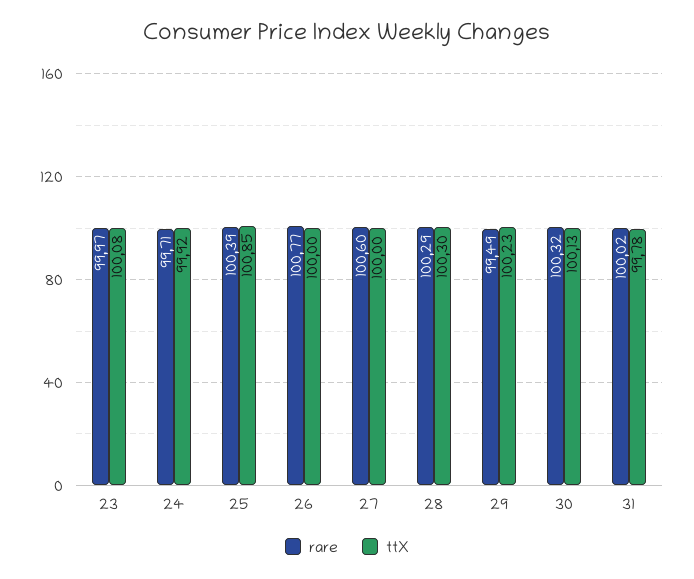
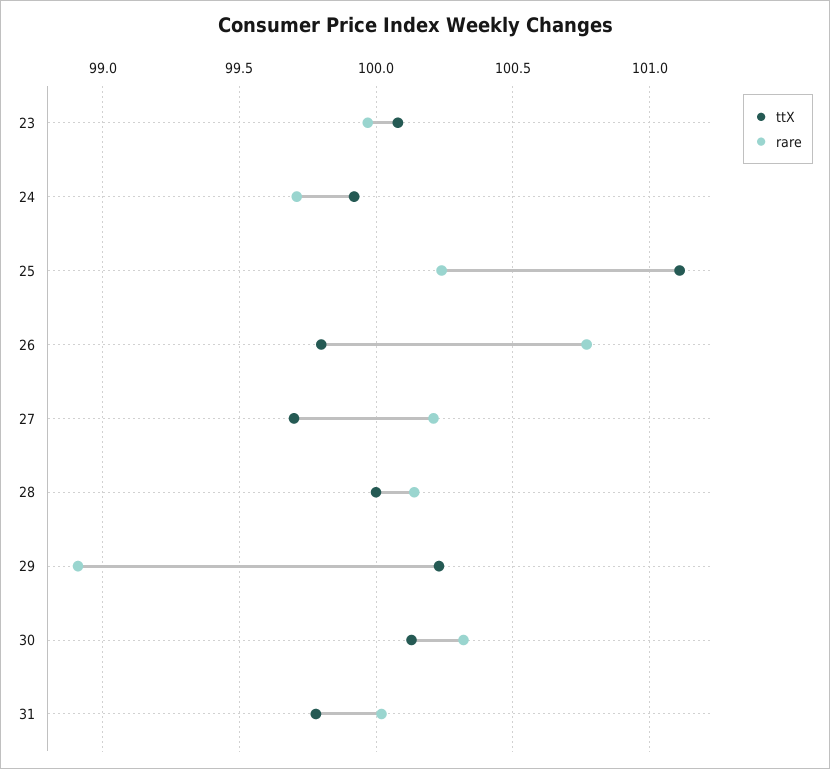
  {
    "rare": {
      "23": 99.97,
      "24": 99.71,
-     "25": 100.39,
+     "25": 100.25,
      "26": 100.77,
-     "27": 100.6,
+     "27": 100.2,
-     "28": 100.29,
+     "28": 100.15,
-     "29": 99.49,
+     "29": 98.9,
      "30": 100.32,
      "31": 100.02
    },
    "ttX": {
      "23": 100.08,
      "24": 99.92,
-     "25": 100.85,
+     "25": 101.1,
-     "26": 100,
+     "26": 99.8,
-     "27": 100,
+     "27": 99.7,
-     "28": 100.3,
+     "28": 100,
      "29": 100.23,
      "30": 100.13,
      "31": 99.78
    }
  }

